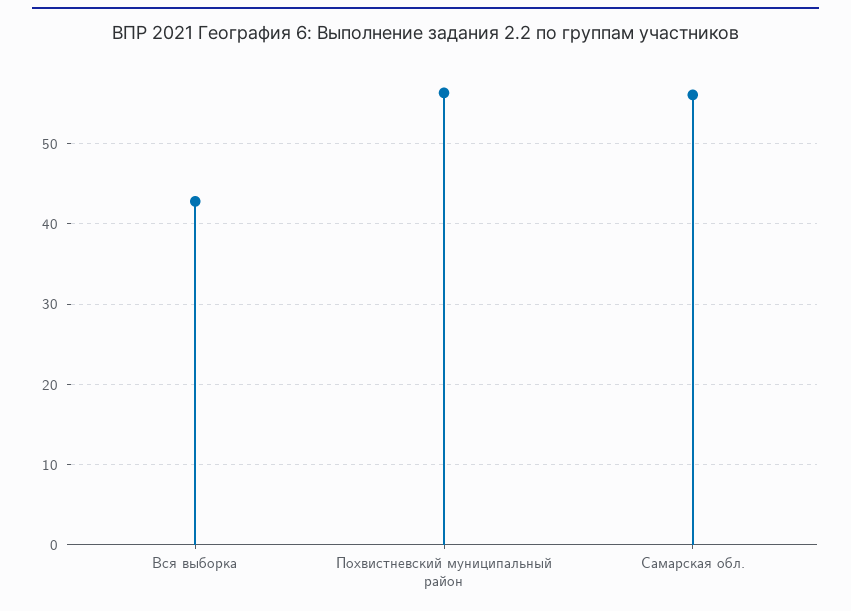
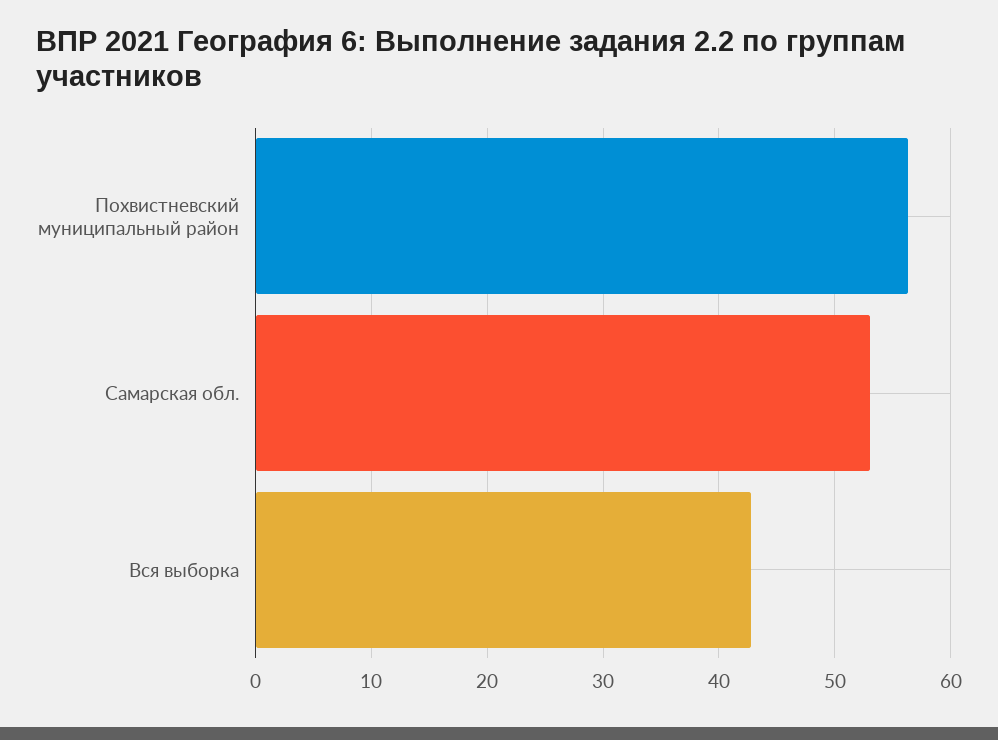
  {
    "Вся выборка": 43,
    "Похвистневский муниципальный район": 56,
-   "Самарская обл.": 56
+   "Самарская обл.": 53
  }

